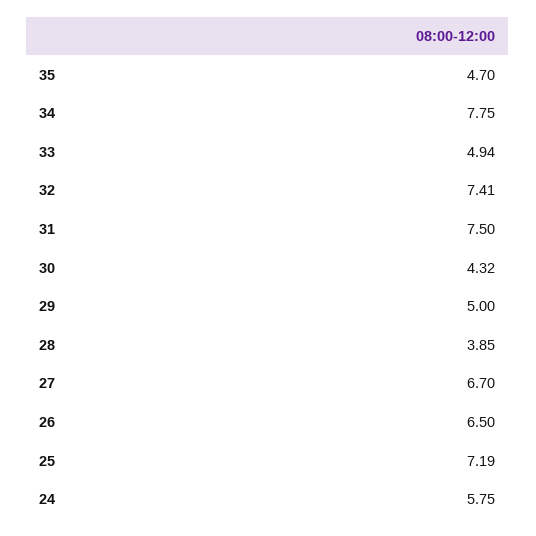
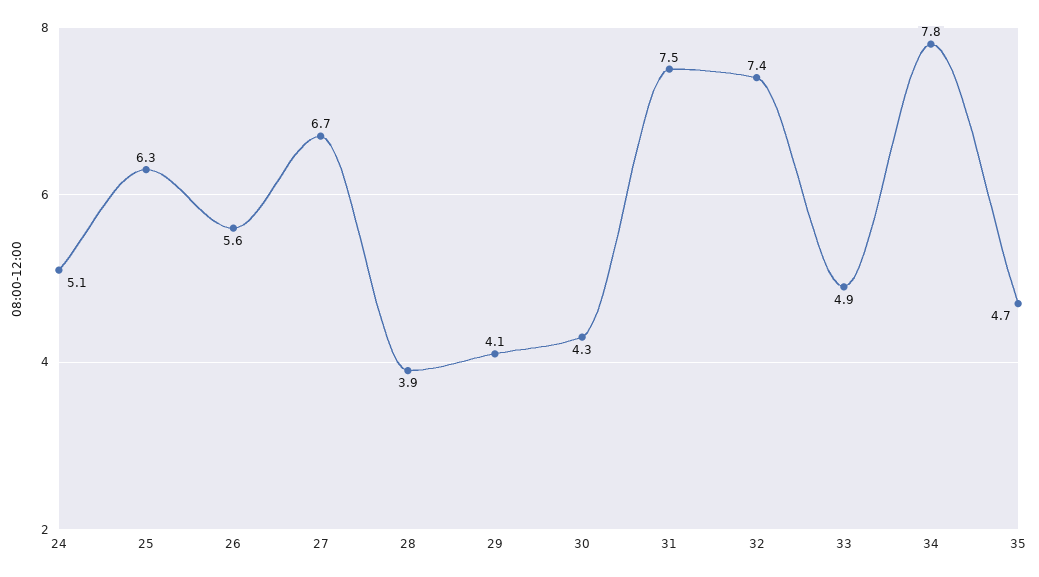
  {
    "35": 4.7,
    "34": 7.75,
    "33": 4.94,
    "32": 7.41,
    "31": 7.5,
    "30": 4.32,
-   "29": 5,
+   "29": 4.1,
    "28": 3.85,
    "27": 6.7,
-   "26": 6.5,
+   "26": 5.6,
-   "25": 7.19,
+   "25": 6.3,
-   "24": 5.75
+   "24": 5.1
  }

